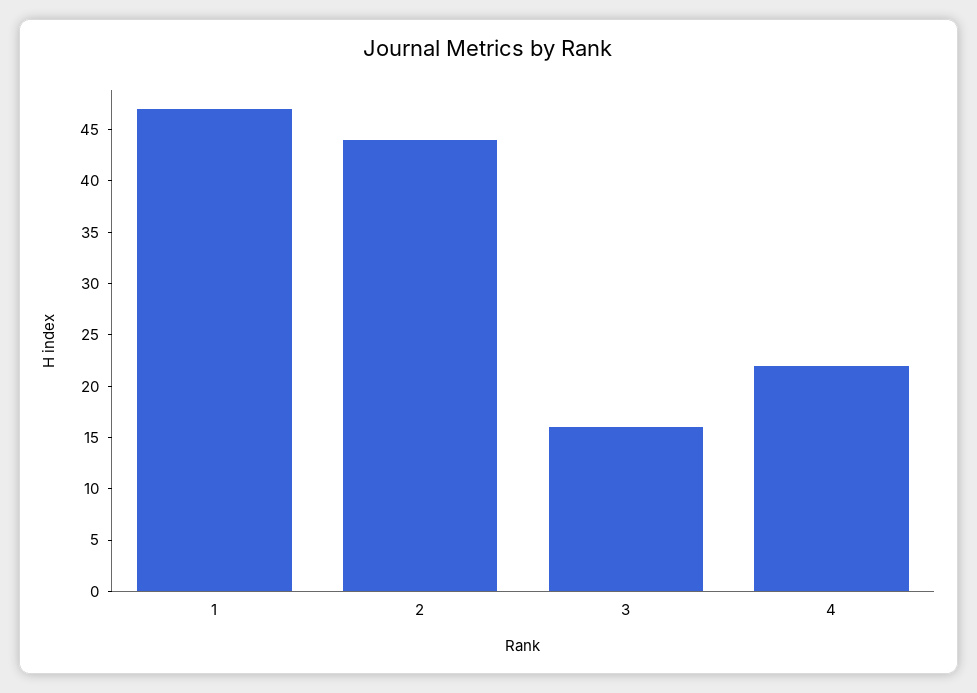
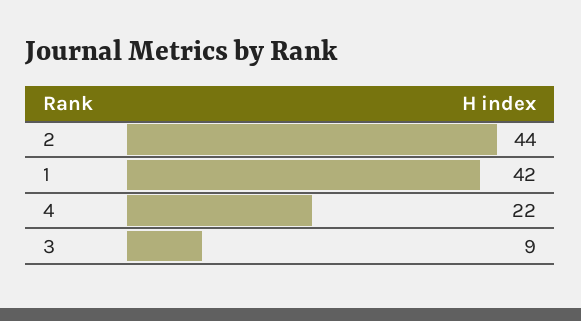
  {
-   "1": 47,
+   "1": 42,
    "2": 44,
-   "3": 16,
+   "3": 9,
    "4": 22
  }

